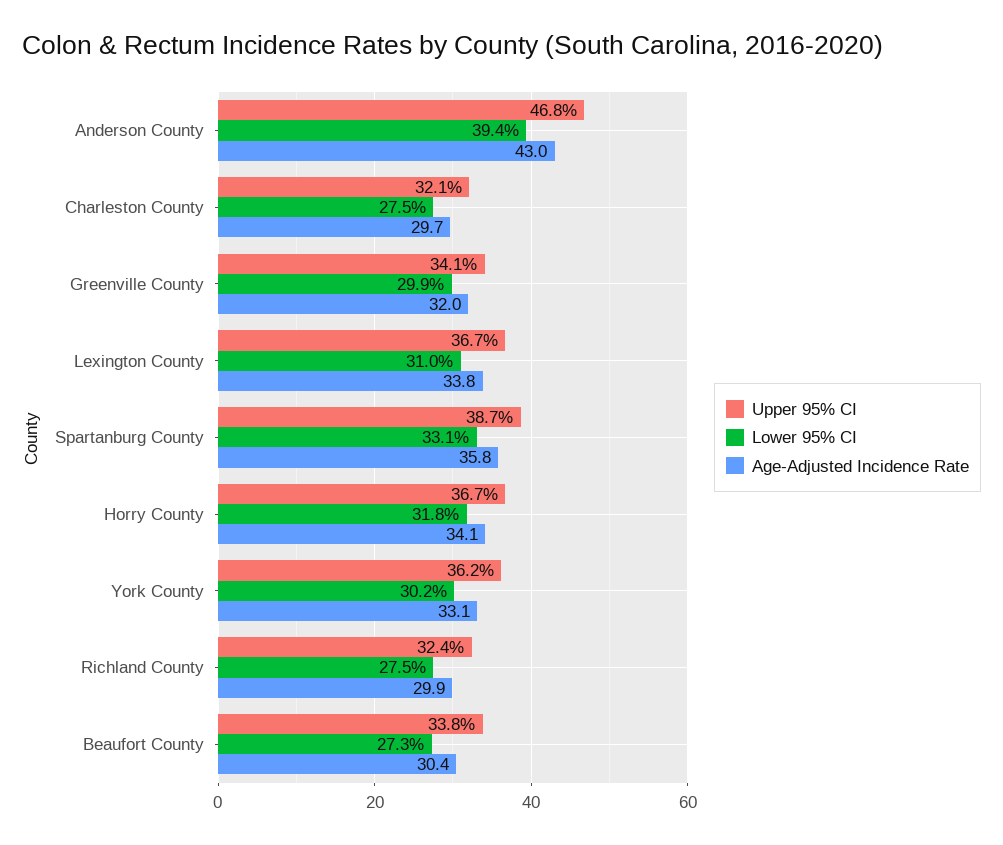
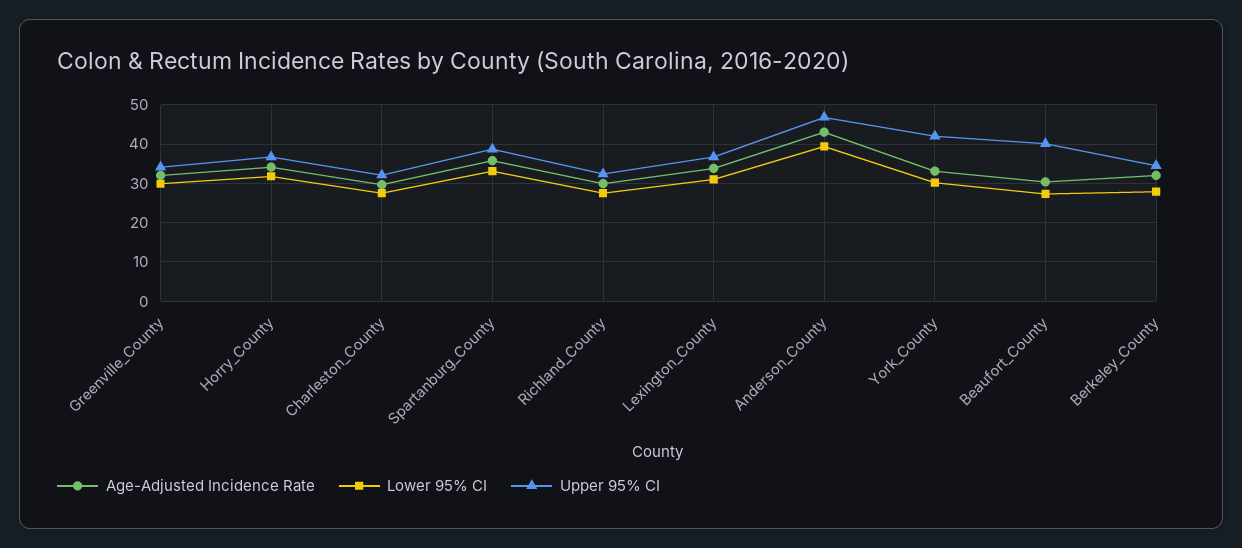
  {
    "Upper 95% CI": {
      "Anderson County": 46.8,
      "Charleston County": 32.1,
      "Greenville County": 34.1,
      "Lexington County": 36.7,
      "Spartanburg County": 38.7,
      "Horry County": 36.7,
-     "York County": 36.2,
+     "York County": 42,
      "Richland County": 32.4,
-     "Beaufort County": 33.8
+     "Beaufort County": 40,
+     "Berkeley_County": 34
    },
    "Lower 95% CI": {
      "Anderson County": 39.4,
      "Charleston County": 27.5,
      "Greenville County": 29.9,
      "Lexington County": 31,
      "Spartanburg County": 33.1,
      "Horry County": 31.8,
      "York County": 30.2,
      "Richland County": 27.5,
-     "Beaufort County": 27.3
+     "Beaufort County": 27.3,
+     "Berkeley_County": 28
    },
    "Age-Adjusted Incidence Rate": {
      "Anderson County": 43,
      "Charleston County": 29.7,
      "Greenville County": 32,
      "Lexington County": 33.8,
      "Spartanburg County": 35.8,
      "Horry County": 34.1,
      "York County": 33.1,
      "Richland County": 29.9,
-     "Beaufort County": 30.4
+     "Beaufort County": 30.4,
+     "Berkeley_County": 32
    }
  }

